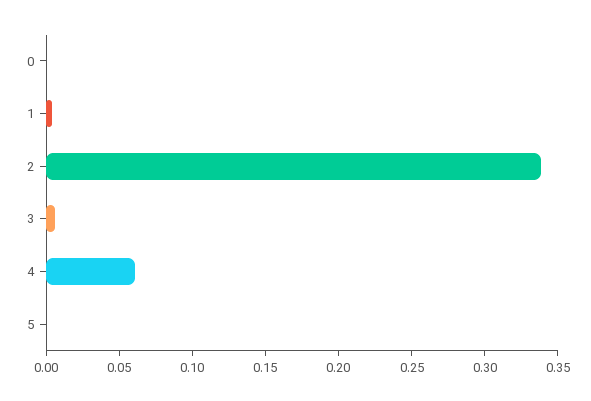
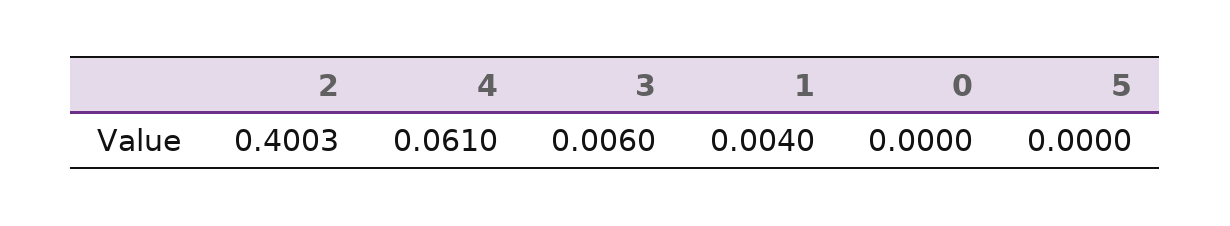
  {
    "0": 0,
    "1": 0.004,
-   "2": 0.34,
+   "2": 0.4003,
    "3": 0.006,
    "4": 0.061,
    "5": 0
  }

